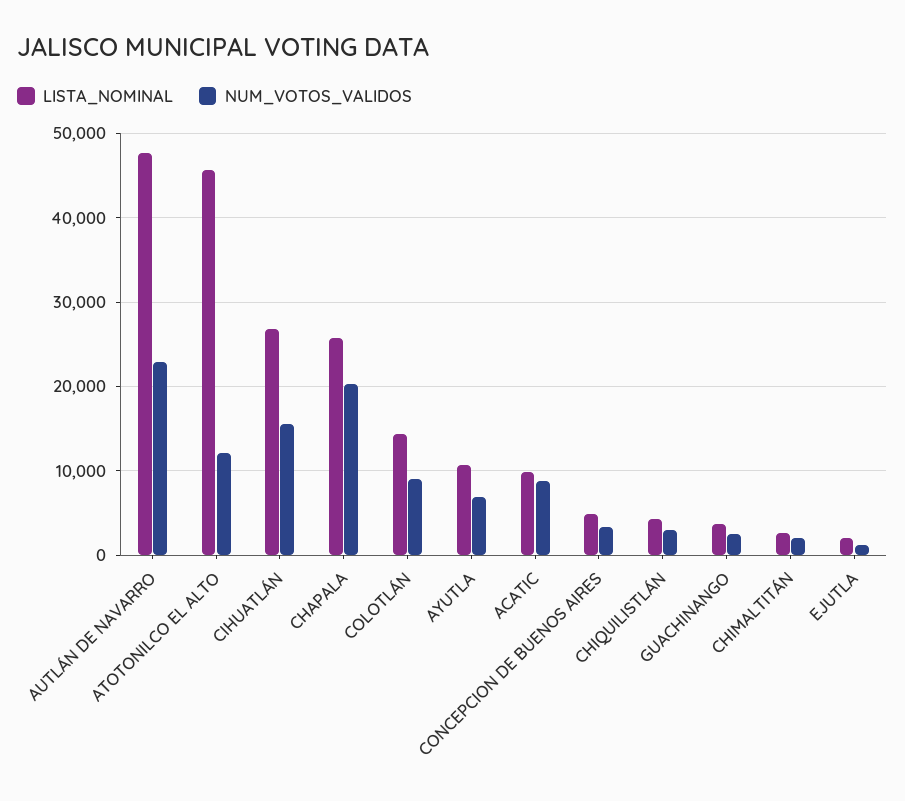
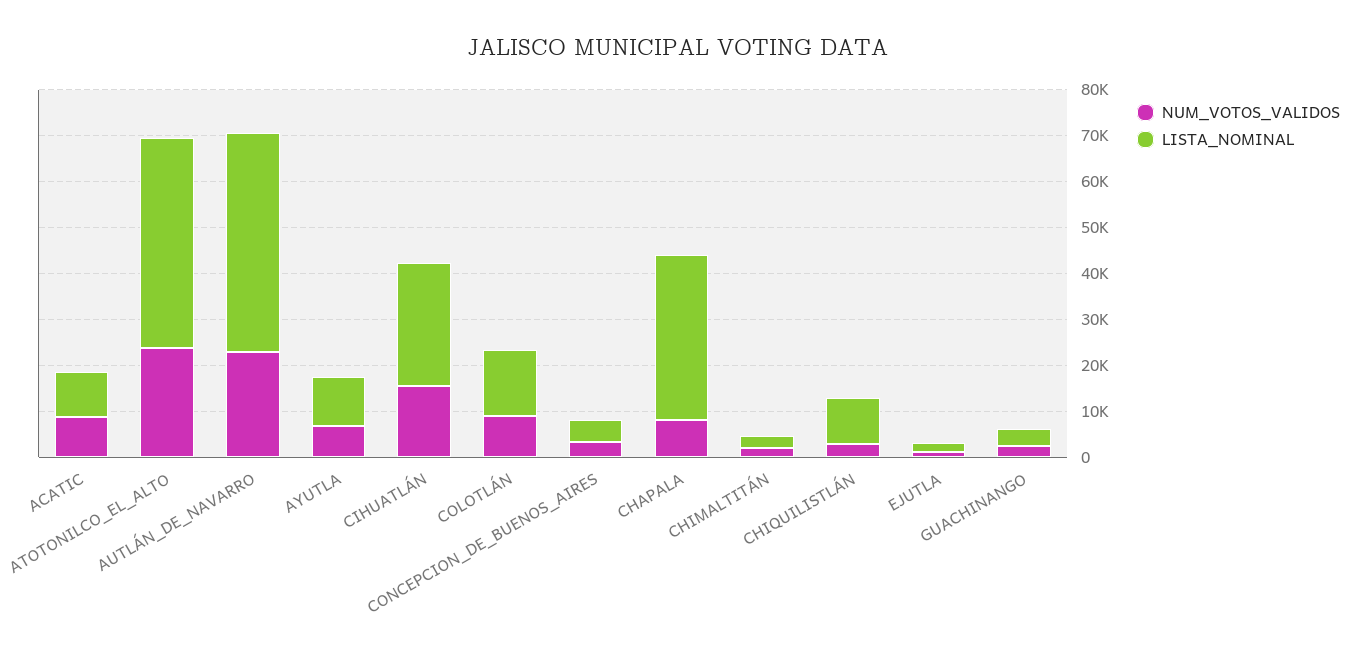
  {
    "LISTA_NOMINAL": {
      "AUTLÁN DE NAVARRO": 48000,
      "ATOTONILCO EL ALTO": 46000,
      "CIHUATLÁN": 27000,
-     "CHAPALA": 26000,
+     "CHAPALA": 36000,
      "COLOTLÁN": 14000,
      "AYUTLA": 11000,
      "ACATIC": 10000,
      "CONCEPCION DE BUENOS AIRES": 5000,
-     "CHIQUILISTLÁN": 4000,
+     "CHIQUILISTLÁN": 10000,
      "GUACHINANGO": 4000,
      "CHIMALTITÁN": 3000,
      "EJUTLA": 2000
    },
    "NUM_VOTOS_VALIDOS": {
      "AUTLÁN DE NAVARRO": 23000,
-     "ATOTONILCO EL ALTO": 12000,
+     "ATOTONILCO EL ALTO": 24000,
      "CIHUATLÁN": 16000,
-     "CHAPALA": 20000,
+     "CHAPALA": 8000,
      "COLOTLÁN": 9000,
      "AYUTLA": 7000,
      "ACATIC": 9000,
      "CONCEPCION DE BUENOS AIRES": 3000,
      "CHIQUILISTLÁN": 3000,
      "GUACHINANGO": 3000,
      "CHIMALTITÁN": 2000,
      "EJUTLA": 1000
    }
  }

